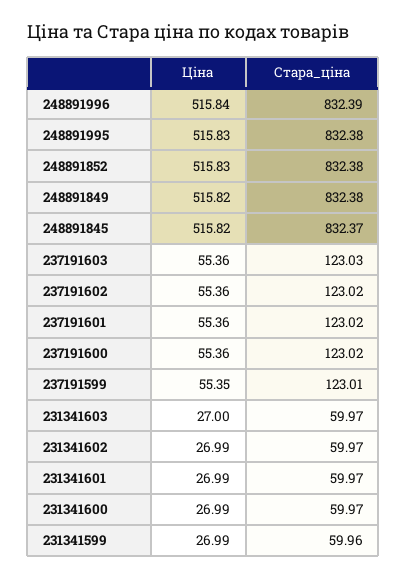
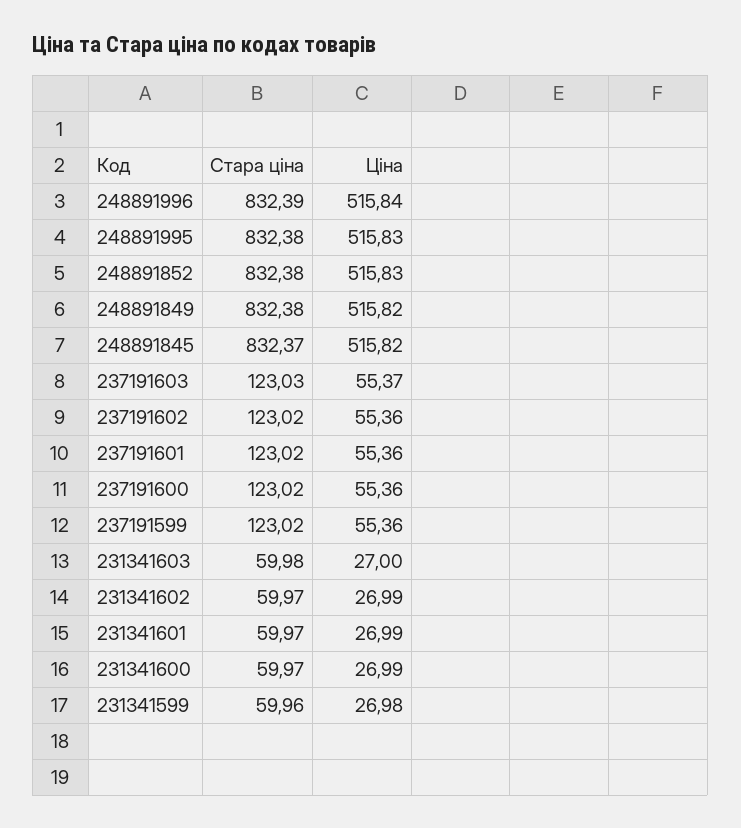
  {
    "Ціна": {
      "248891996": 515.84,
      "248891995": 515.83,
      "248891852": 515.83,
      "248891849": 515.82,
      "248891845": 515.82,
-     "237191603": 55.36,
+     "237191603": 55.37,
      "237191602": 55.36,
      "237191601": 55.36,
      "237191600": 55.36,
-     "237191599": 55.35,
+     "237191599": 55.36,
      "231341603": 27,
      "231341602": 26.99,
      "231341601": 26.99,
      "231341600": 26.99,
-     "231341599": 26.99
+     "231341599": 26.98
    },
    "Стара_ціна": {
      "248891996": 832.39,
      "248891995": 832.38,
      "248891852": 832.38,
      "248891849": 832.38,
      "248891845": 832.37,
      "237191603": 123.03,
      "237191602": 123.02,
      "237191601": 123.02,
      "237191600": 123.02,
-     "237191599": 123.01,
+     "237191599": 123.02,
-     "231341603": 59.97,
+     "231341603": 59.98,
      "231341602": 59.97,
      "231341601": 59.97,
      "231341600": 59.97,
      "231341599": 59.96
    }
  }

